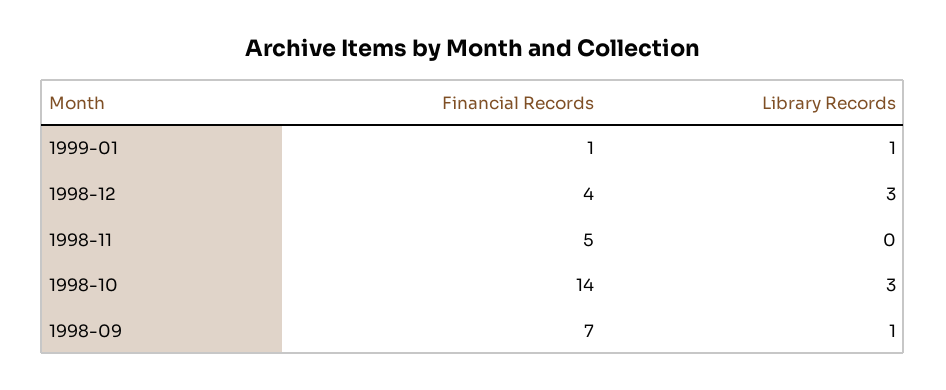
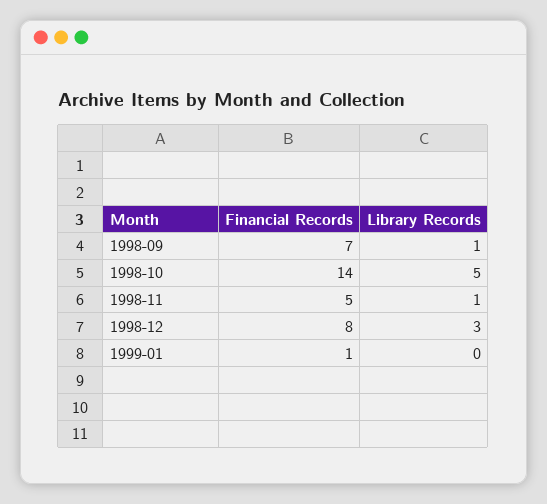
  {
    "Financial Records": {
      "1999-01": 1,
-     "1998-12": 4,
+     "1998-12": 8,
      "1998-11": 5,
      "1998-10": 14,
      "1998-09": 7
    },
    "Library Records": {
-     "1999-01": 1,
+     "1999-01": 0,
      "1998-12": 3,
-     "1998-11": 0,
+     "1998-11": 1,
-     "1998-10": 3,
+     "1998-10": 5,
      "1998-09": 1
    }
  }

